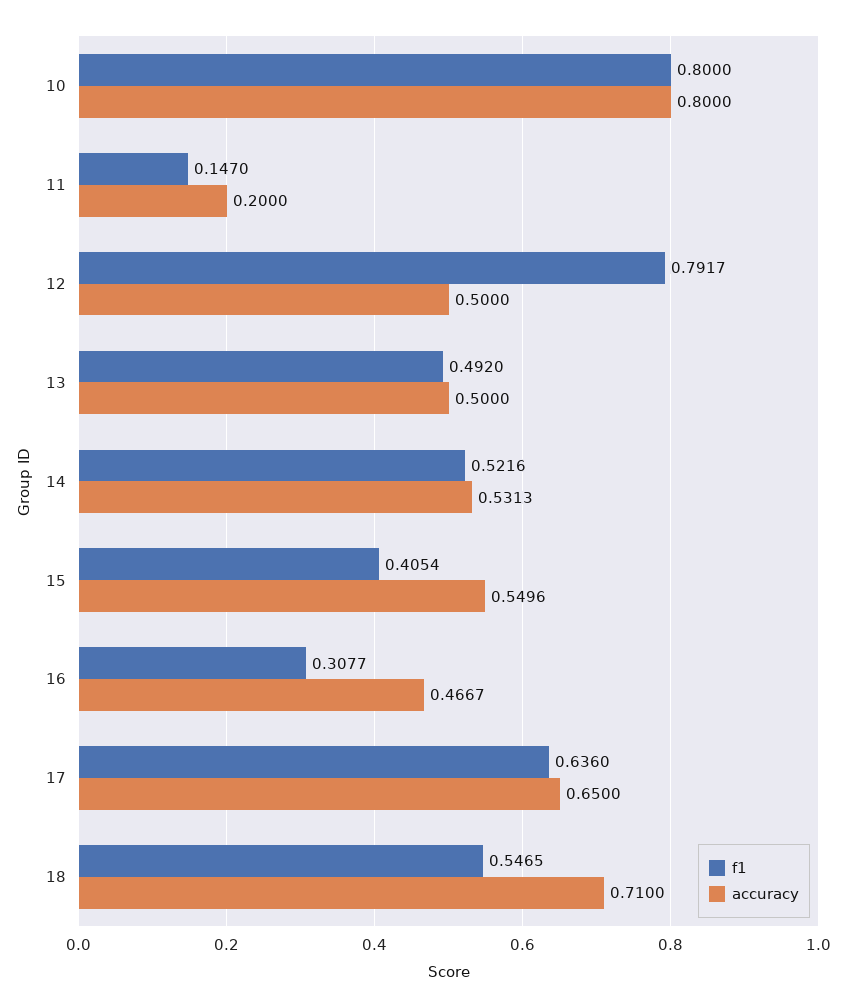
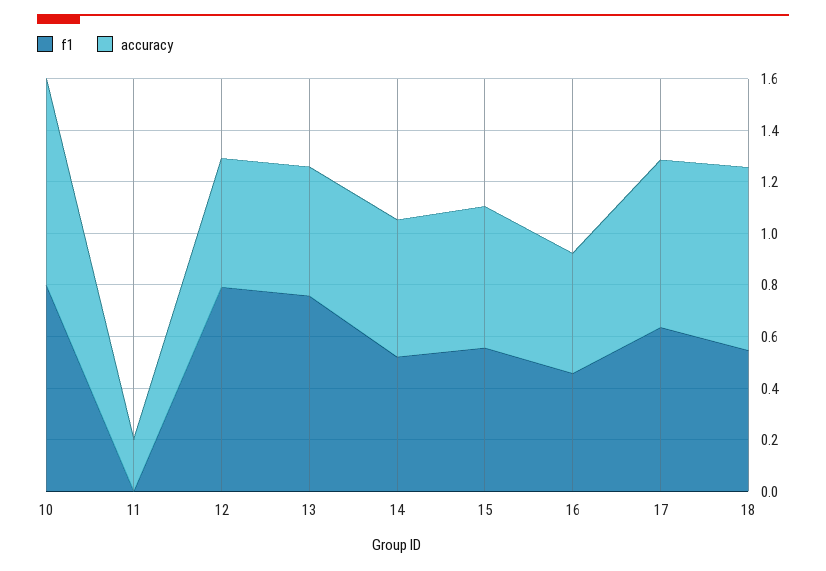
  {
    "f1": {
      "10": 0.8,
-     "11": 0.147,
+     "11": 0,
      "12": 0.7917,
-     "13": 0.492,
+     "13": 0.75,
      "14": 0.5216,
-     "15": 0.4054,
+     "15": 0.55,
-     "16": 0.3077,
+     "16": 0.45,
      "17": 0.636,
      "18": 0.5465
    },
    "accuracy": {
      "10": 0.8,
      "11": 0.2,
      "12": 0.5,
      "13": 0.5,
      "14": 0.5313,
      "15": 0.5496,
      "16": 0.4667,
      "17": 0.65,
      "18": 0.71
    }
  }

